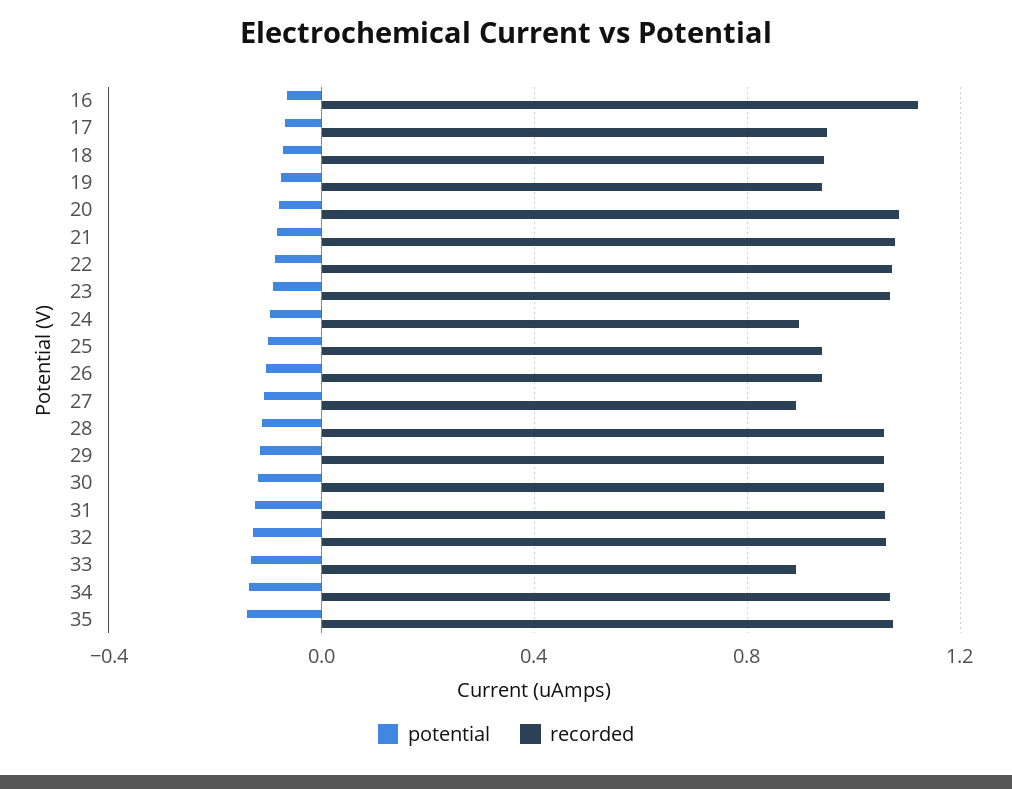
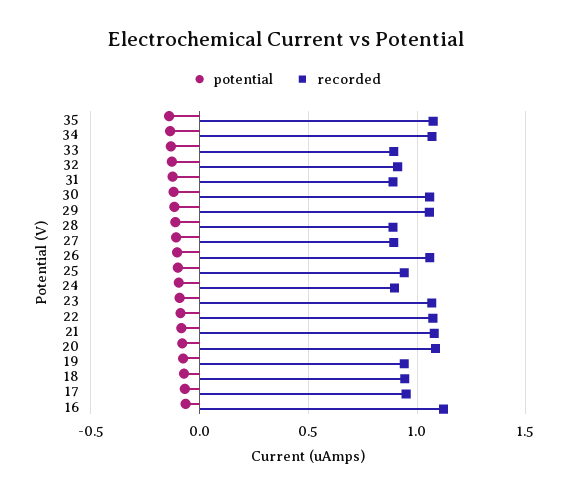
  {
    "potential": {
      "16": -0.05,
      "17": -0.05,
      "18": -0.05,
      "19": -0.1,
      "20": -0.1,
      "21": -0.1,
      "22": -0.1,
      "23": -0.1,
      "24": -0.1,
      "25": -0.1,
      "26": -0.1,
      "27": -0.1,
      "28": -0.1,
      "29": -0.1,
      "30": -0.1,
      "31": -0.1,
      "32": -0.15,
      "33": -0.15,
      "34": -0.15,
      "35": -0.15
    },
    "recorded": {
      "16": 1.1,
      "17": 0.95,
      "18": 0.95,
      "19": 0.95,
      "20": 1.1,
      "21": 1.1,
      "22": 1.05,
      "23": 1.05,
      "24": 0.9,
      "25": 0.95,
-     "26": 0.95,
+     "26": 1.05,
      "27": 0.9,
-     "28": 1.05,
+     "28": 0.9,
      "29": 1.05,
      "30": 1.05,
-     "31": 1.05,
+     "31": 0.9,
-     "32": 1.05,
+     "32": 0.9,
      "33": 0.9,
      "34": 1.05,
      "35": 1.05
    }
  }

